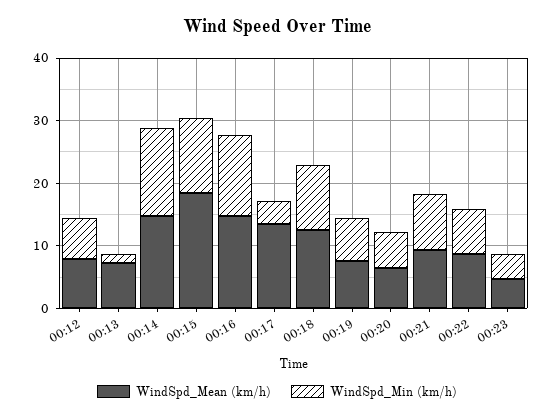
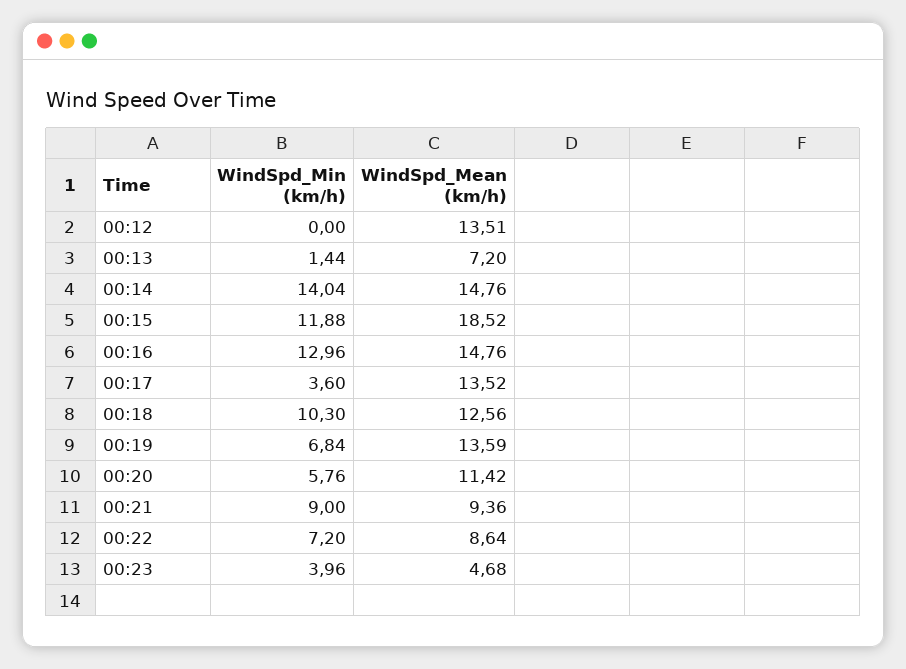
  {
    "WindSpd_Mean (km/h)": {
-     "00:12": 8,
+     "00:12": 13.51,
      "00:13": 7.2,
      "00:14": 14.76,
      "00:15": 18.52,
      "00:16": 14.76,
      "00:17": 13.52,
      "00:18": 12.56,
-     "00:19": 8,
+     "00:19": 13.59,
-     "00:20": 6,
+     "00:20": 11.42,
      "00:21": 9.36,
      "00:22": 8.64,
      "00:23": 4.68
    },
    "WindSpd_Min (km/h)": {
-     "00:12": 6,
+     "00:12": 0,
      "00:13": 1.44,
      "00:14": 14.04,
      "00:15": 11.88,
      "00:16": 12.96,
      "00:17": 3.6,
      "00:18": 10.3,
      "00:19": 6.84,
      "00:20": 5.76,
      "00:21": 9,
      "00:22": 7.2,
      "00:23": 3.96
    }
  }

